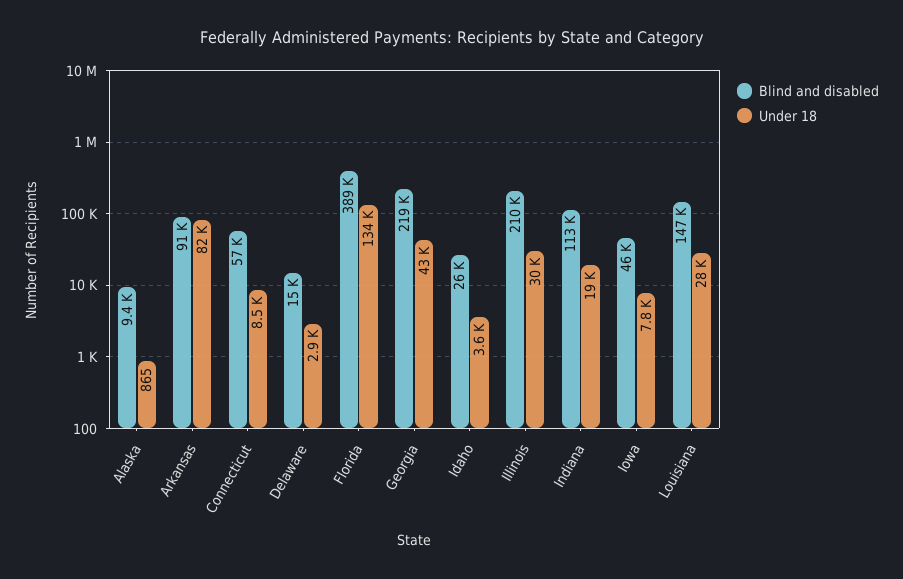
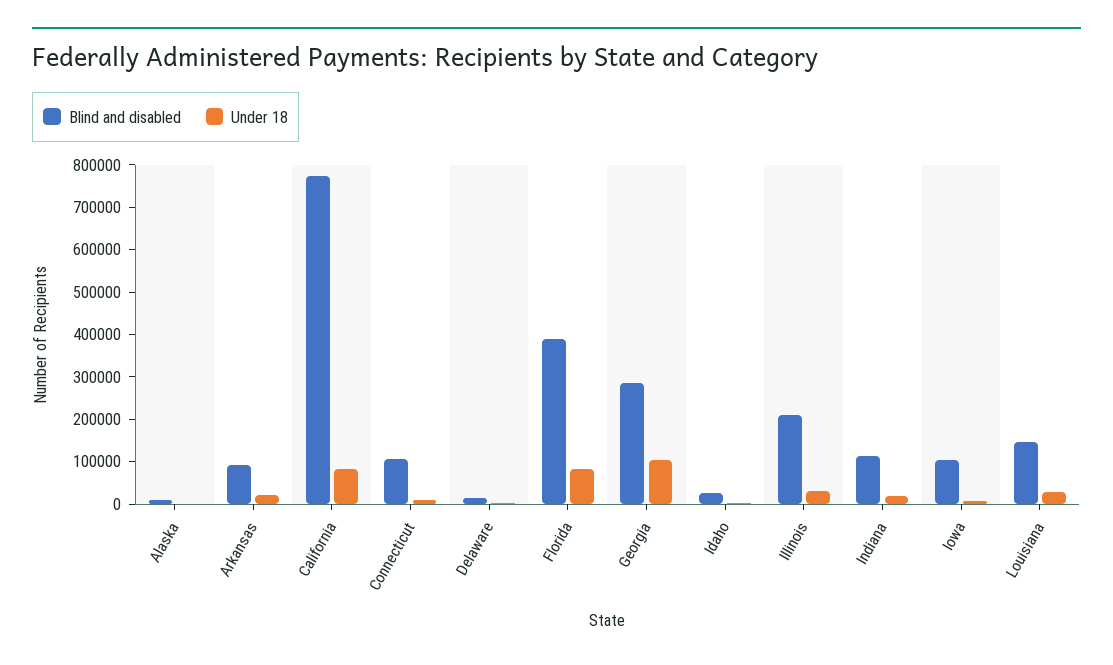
  {
    "Blind and disabled": {
      "Alaska": 9400,
      "Arkansas": 91000,
-     "Connecticut": 57000,
+     "Connecticut": 100000,
      "Delaware": 15000,
      "Florida": 389000,
-     "Georgia": 219000,
+     "Georgia": 280000,
      "Idaho": 26000,
      "Illinois": 210000,
      "Indiana": 113000,
-     "Iowa": 46000,
+     "Iowa": 100000,
-     "Louisiana": 147000
+     "Louisiana": 147000,
+     "California": 780000
    },
    "Under 18": {
      "Alaska": 865,
-     "Arkansas": 82000,
+     "Arkansas": 20000,
      "Connecticut": 8500,
      "Delaware": 2900,
-     "Florida": 134000,
+     "Florida": 80000,
-     "Georgia": 43000,
+     "Georgia": 100000,
      "Idaho": 3600,
      "Illinois": 30000,
      "Indiana": 19000,
      "Iowa": 7800,
-     "Louisiana": 28000
+     "Louisiana": 28000,
+     "California": 80000
    }
  }

